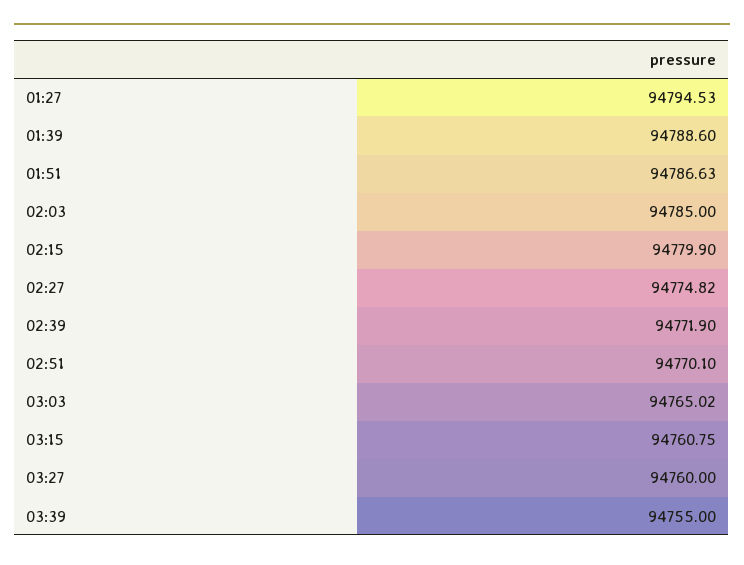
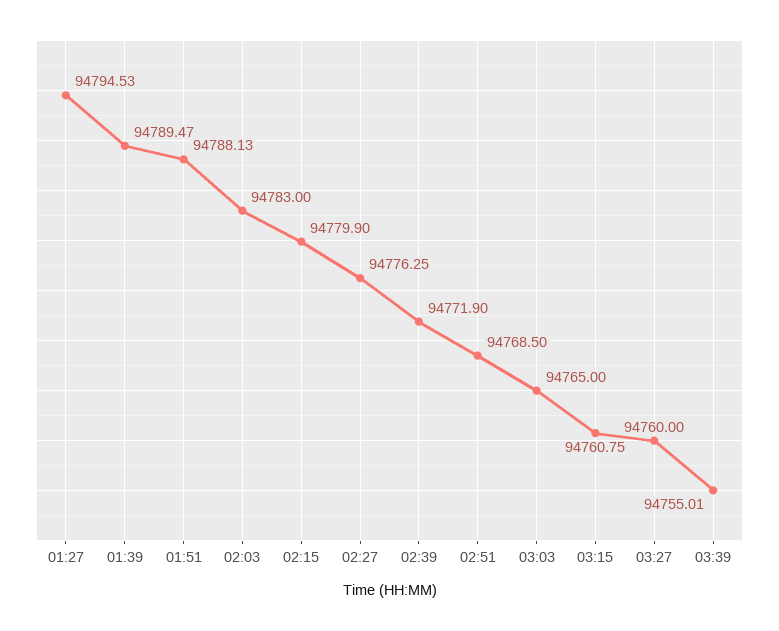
  {
    "01:27": 94794.53,
-   "01:39": 94788.6,
+   "01:39": 94789.47,
-   "01:51": 94786.63,
+   "01:51": 94788.13,
-   "02:03": 94785,
+   "02:03": 94783,
    "02:15": 94779.9,
-   "02:27": 94774.82,
+   "02:27": 94776.25,
    "02:39": 94771.9,
-   "02:51": 94770.1,
+   "02:51": 94768.5,
-   "03:03": 94765.02,
+   "03:03": 94765,
    "03:15": 94760.75,
    "03:27": 94760,
-   "03:39": 94755
+   "03:39": 94755.01
  }

